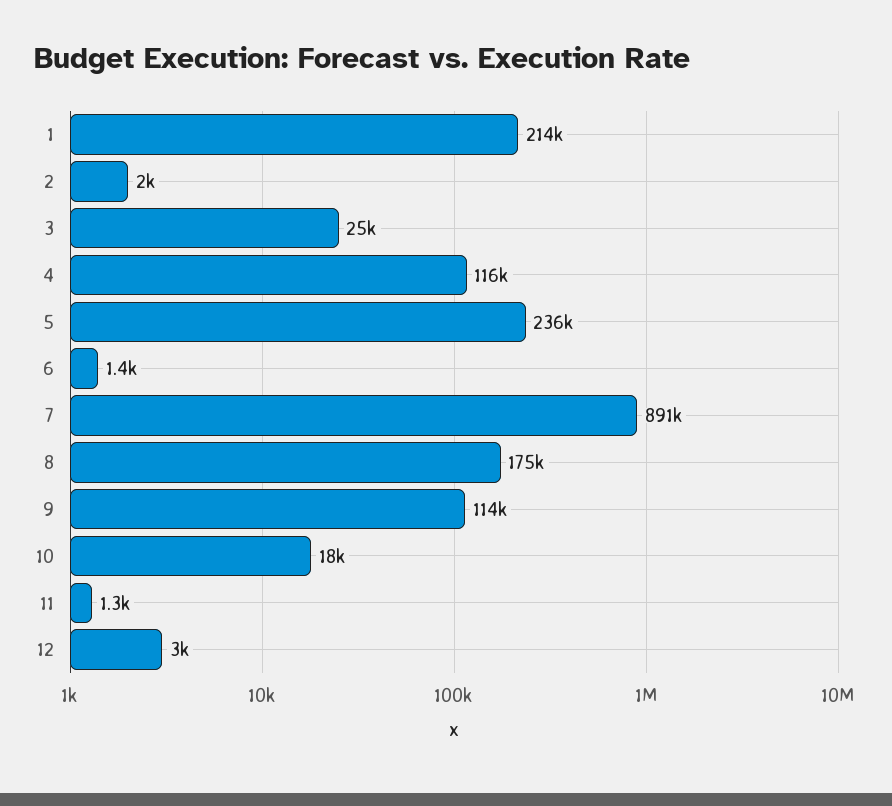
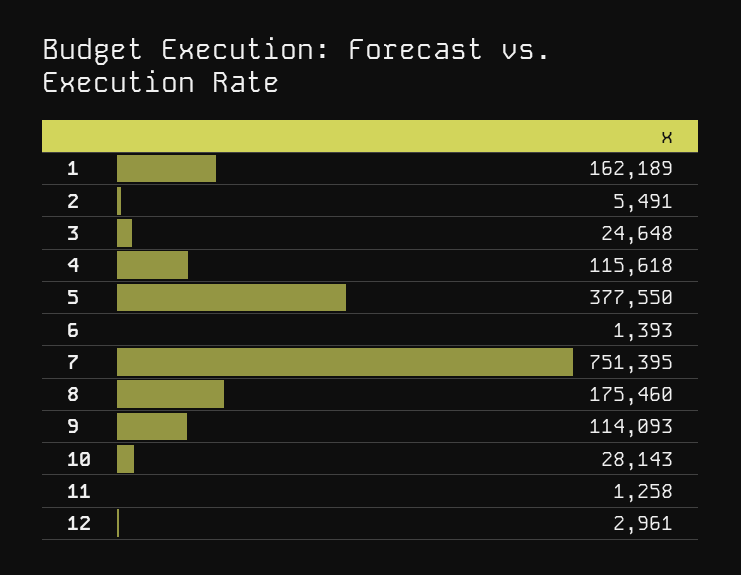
  {
-   "1": 214000,
+   "1": 162189,
-   "2": 2000,
+   "2": 5491,
    "3": 24648,
    "4": 115618,
-   "5": 236000,
+   "5": 377550,
    "6": 1393,
-   "7": 891000,
+   "7": 751395,
    "8": 175460,
    "9": 114093,
-   "10": 18000,
+   "10": 28143,
    "11": 1258,
    "12": 2961
  }

